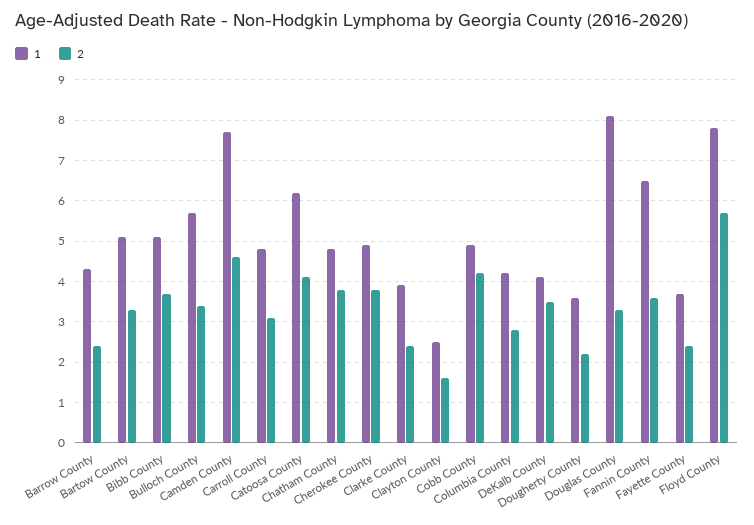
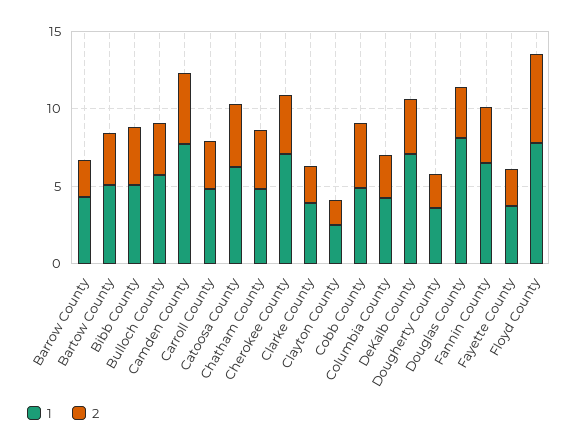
  {
    "1": {
      "Barrow County": 4.5,
      "Bartow County": 5,
      "Bibb County": 5,
      "Bulloch County": 5.5,
      "Camden County": 7.5,
      "Carroll County": 5,
      "Catoosa County": 6,
      "Chatham County": 5,
-     "Cherokee County": 5,
+     "Cherokee County": 7,
      "Clarke County": 4,
      "Clayton County": 2.5,
      "Cobb County": 5,
      "Columbia County": 4,
-     "DeKalb County": 4,
+     "DeKalb County": 7,
      "Dougherty County": 3.5,
      "Douglas County": 8,
      "Fannin County": 6.5,
      "Fayette County": 3.5,
      "Floyd County": 8
    },
    "2": {
      "Barrow County": 2.5,
      "Bartow County": 3.5,
      "Bibb County": 3.5,
      "Bulloch County": 3.5,
      "Camden County": 4.5,
      "Carroll County": 3,
      "Catoosa County": 4,
      "Chatham County": 4,
      "Cherokee County": 4,
      "Clarke County": 2.5,
      "Clayton County": 1.5,
      "Cobb County": 4,
      "Columbia County": 3,
      "DeKalb County": 3.5,
      "Dougherty County": 2,
      "Douglas County": 3.5,
      "Fannin County": 3.5,
      "Fayette County": 2.5,
      "Floyd County": 5.5
    }
  }

